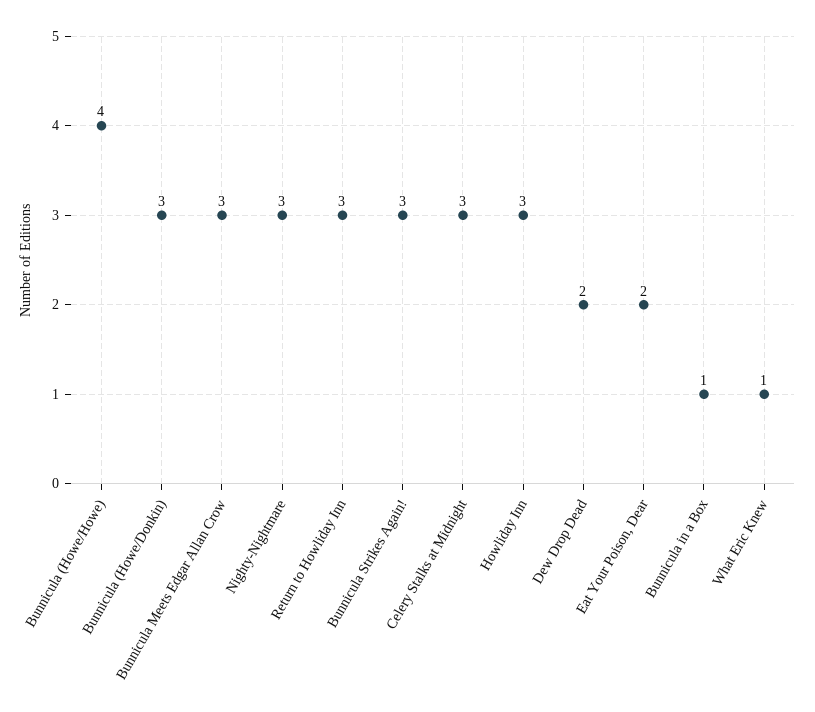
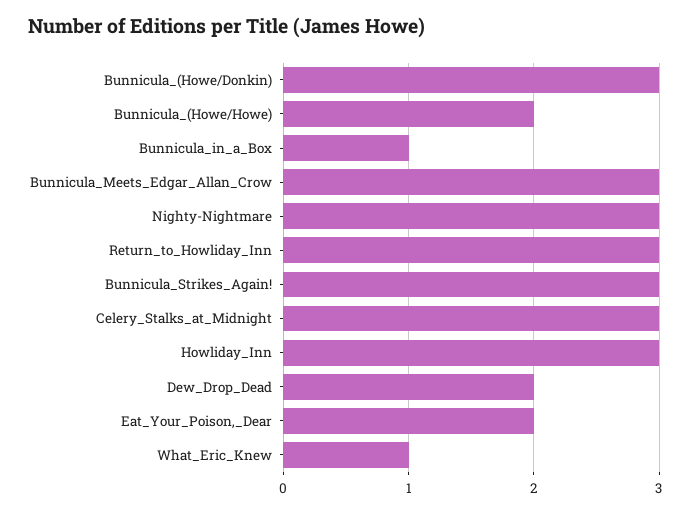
  {
-   "Bunnicula (Howe/Howe)": 4,
+   "Bunnicula (Howe/Howe)": 2,
    "Bunnicula (Howe/Donkin)": 3,
    "Bunnicula Meets Edgar Allan Crow": 3,
    "Nighty-Nightmare": 3,
    "Return to Howliday Inn": 3,
    "Bunnicula Strikes Again!": 3,
    "Celery Stalks at Midnight": 3,
    "Howliday Inn": 3,
    "Dew Drop Dead": 2,
    "Eat Your Poison, Dear": 2,
    "Bunnicula in a Box": 1,
    "What Eric Knew": 1
  }

